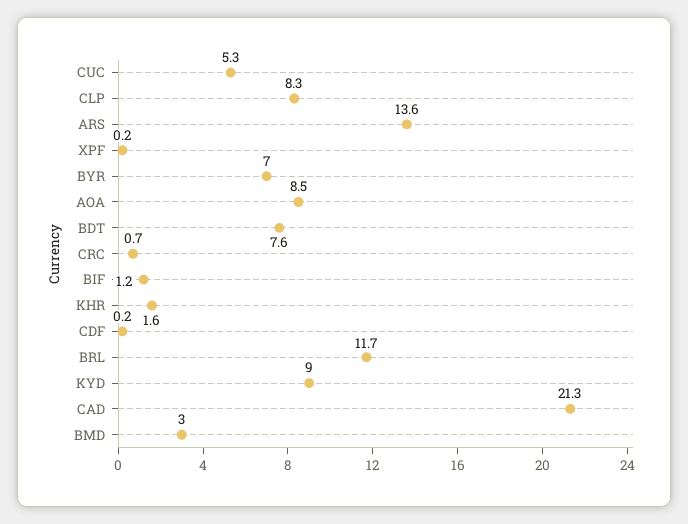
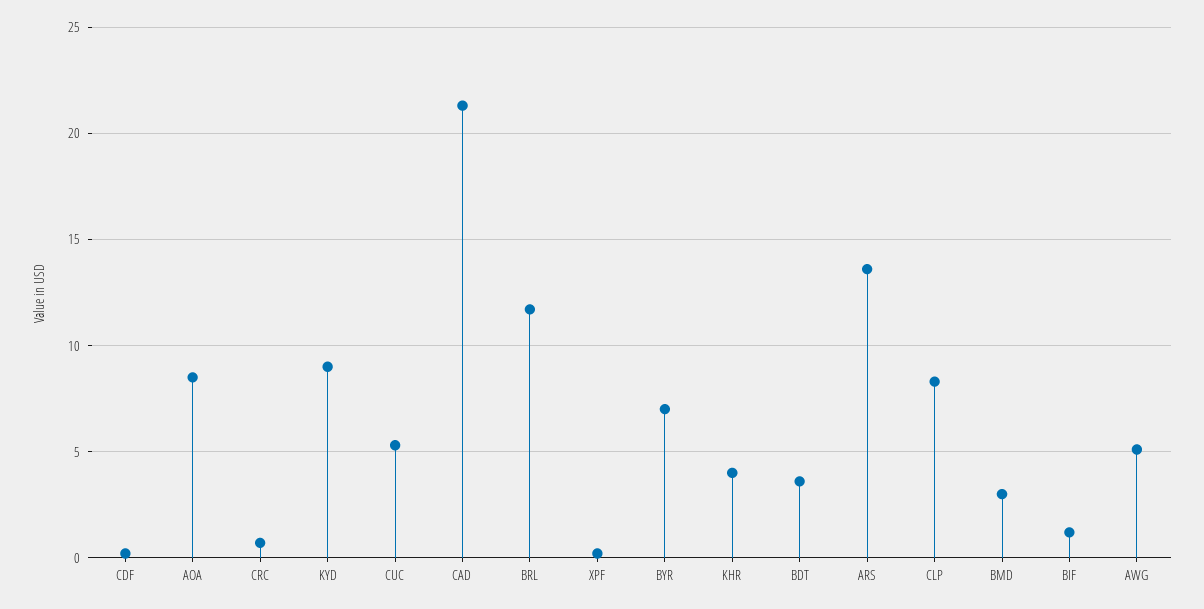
  {
    "CUC": 5.3,
    "CLP": 8.3,
    "ARS": 13.6,
    "XPF": 0.2,
    "BYR": 7,
    "AOA": 8.5,
-   "BDT": 7.6,
+   "BDT": 3.5,
    "CRC": 0.7,
    "BIF": 1.2,
-   "KHR": 1.6,
+   "KHR": 4,
    "CDF": 0.2,
    "BRL": 11.7,
    "KYD": 9,
    "CAD": 21.3,
-   "BMD": 3
+   "BMD": 3,
+   "AWG": 5
  }

